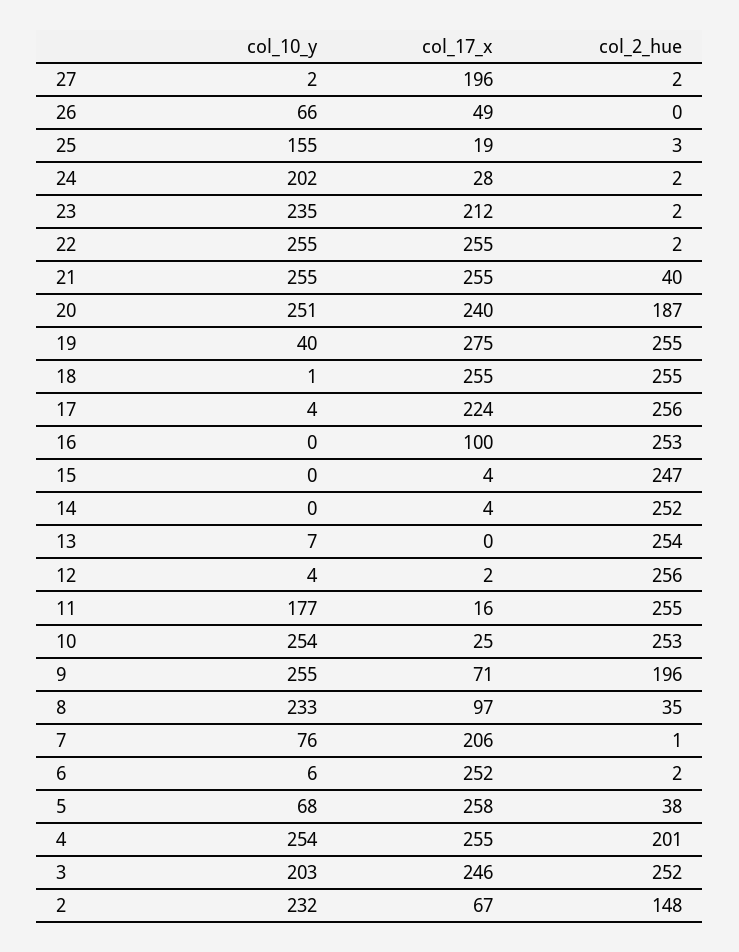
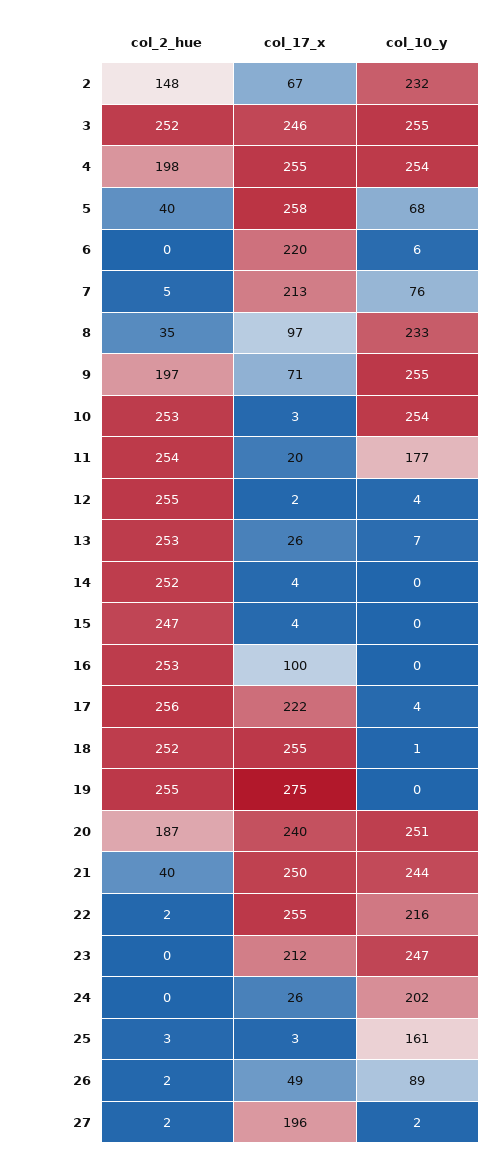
  {
    "col_10_y": {
      "27": 2,
-     "26": 66,
+     "26": 89,
-     "25": 155,
+     "25": 161,
      "24": 202,
-     "23": 235,
+     "23": 247,
-     "22": 255,
+     "22": 216,
-     "21": 255,
+     "21": 244,
      "20": 251,
-     "19": 40,
+     "19": 0,
      "18": 1,
      "17": 4,
      "16": 0,
      "15": 0,
      "14": 0,
      "13": 7,
      "12": 4,
      "11": 177,
      "10": 254,
      "9": 255,
      "8": 233,
      "7": 76,
      "6": 6,
      "5": 68,
      "4": 254,
-     "3": 203,
+     "3": 255,
      "2": 232
    },
    "col_17_x": {
      "27": 196,
      "26": 49,
-     "25": 19,
+     "25": 3,
-     "24": 28,
+     "24": 26,
      "23": 212,
      "22": 255,
-     "21": 255,
+     "21": 250,
      "20": 240,
      "19": 275,
      "18": 255,
-     "17": 224,
+     "17": 222,
      "16": 100,
      "15": 4,
      "14": 4,
-     "13": 0,
+     "13": 26,
      "12": 2,
-     "11": 16,
+     "11": 20,
-     "10": 25,
+     "10": 3,
      "9": 71,
      "8": 97,
-     "7": 206,
+     "7": 213,
-     "6": 252,
+     "6": 220,
      "5": 258,
      "4": 255,
      "3": 246,
      "2": 67
    },
    "col_2_hue": {
      "27": 2,
-     "26": 0,
+     "26": 2,
      "25": 3,
-     "24": 2,
+     "24": 0,
-     "23": 2,
+     "23": 0,
      "22": 2,
      "21": 40,
      "20": 187,
      "19": 255,
-     "18": 255,
+     "18": 252,
      "17": 256,
      "16": 253,
      "15": 247,
      "14": 252,
-     "13": 254,
+     "13": 253,
-     "12": 256,
+     "12": 255,
-     "11": 255,
+     "11": 254,
      "10": 253,
-     "9": 196,
+     "9": 197,
      "8": 35,
-     "7": 1,
+     "7": 5,
-     "6": 2,
+     "6": 0,
-     "5": 38,
+     "5": 40,
-     "4": 201,
+     "4": 198,
      "3": 252,
      "2": 148
    }
  }

